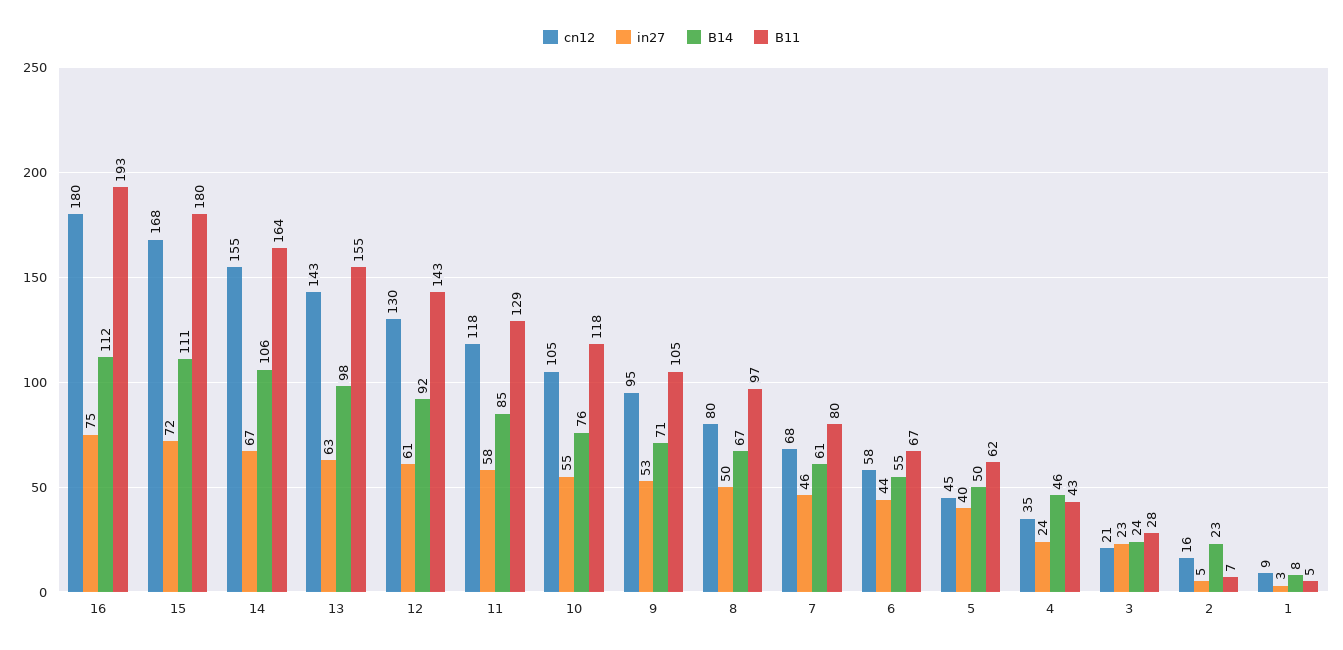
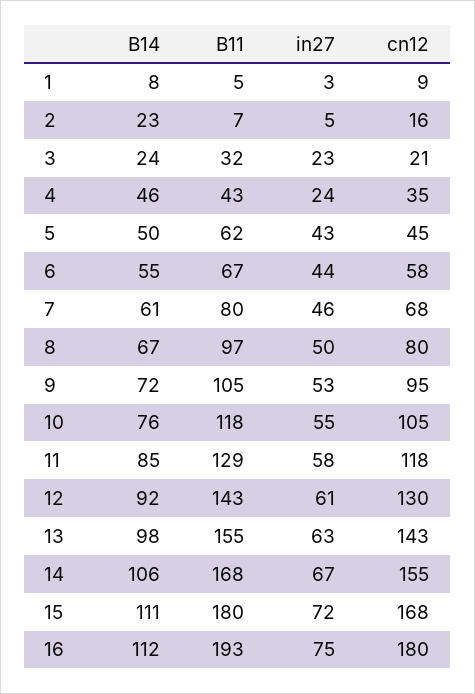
  {
    "cn12": {
      "16": 180,
      "15": 168,
      "14": 155,
      "13": 143,
      "12": 130,
      "11": 118,
      "10": 105,
      "9": 95,
      "8": 80,
      "7": 68,
      "6": 58,
      "5": 45,
      "4": 35,
      "3": 21,
      "2": 16,
      "1": 9
    },
    "in27": {
      "16": 75,
      "15": 72,
      "14": 67,
      "13": 63,
      "12": 61,
      "11": 58,
      "10": 55,
      "9": 53,
      "8": 50,
      "7": 46,
      "6": 44,
-     "5": 40,
+     "5": 43,
      "4": 24,
      "3": 23,
      "2": 5,
      "1": 3
    },
    "B14": {
      "16": 112,
      "15": 111,
      "14": 106,
      "13": 98,
      "12": 92,
      "11": 85,
      "10": 76,
-     "9": 71,
+     "9": 72,
      "8": 67,
      "7": 61,
      "6": 55,
      "5": 50,
      "4": 46,
      "3": 24,
      "2": 23,
      "1": 8
    },
    "B11": {
      "16": 193,
      "15": 180,
-     "14": 164,
+     "14": 168,
      "13": 155,
      "12": 143,
      "11": 129,
      "10": 118,
      "9": 105,
      "8": 97,
      "7": 80,
      "6": 67,
      "5": 62,
      "4": 43,
-     "3": 28,
+     "3": 32,
      "2": 7,
      "1": 5
    }
  }

